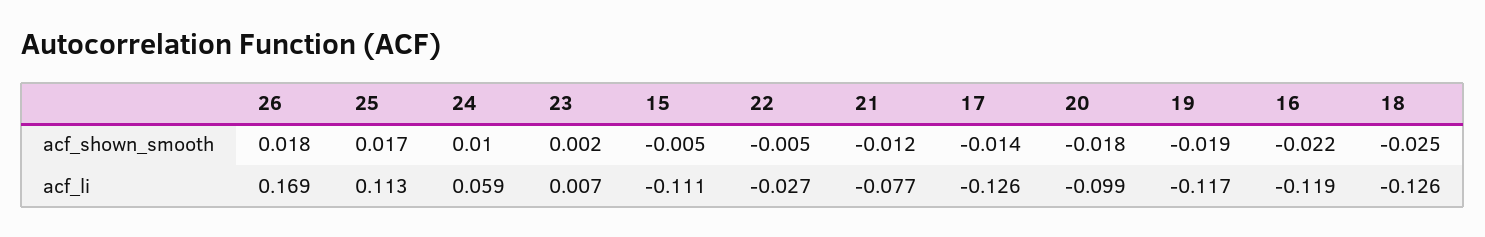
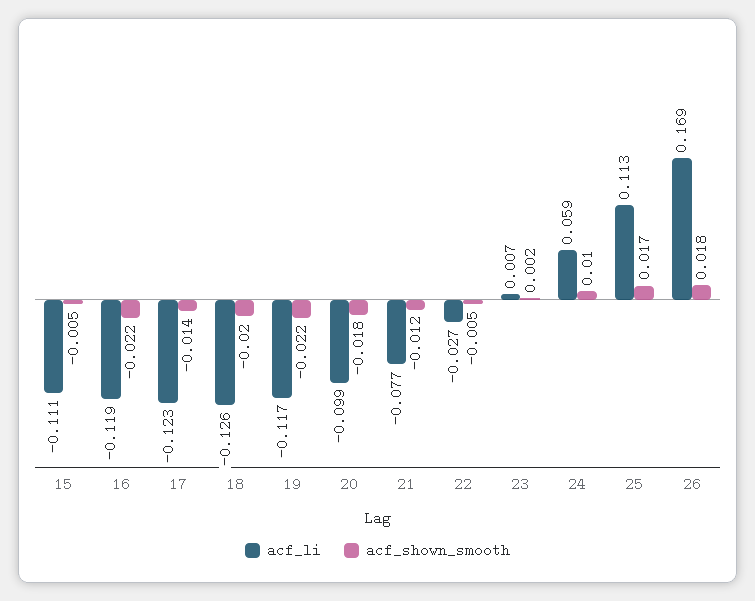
  {
    "acf_shown_smooth": {
      "26": 0.018,
      "25": 0.017,
      "24": 0.01,
      "23": 0.002,
      "15": -0.005,
      "22": -0.005,
      "21": -0.012,
      "17": -0.014,
      "20": -0.018,
-     "19": -0.019,
+     "19": -0.022,
      "16": -0.022,
-     "18": -0.025
+     "18": -0.02
    },
    "acf_li": {
      "26": 0.169,
      "25": 0.113,
      "24": 0.059,
      "23": 0.007,
      "15": -0.111,
      "22": -0.027,
      "21": -0.077,
-     "17": -0.126,
+     "17": -0.123,
      "20": -0.099,
      "19": -0.117,
      "16": -0.119,
      "18": -0.126
    }
  }

